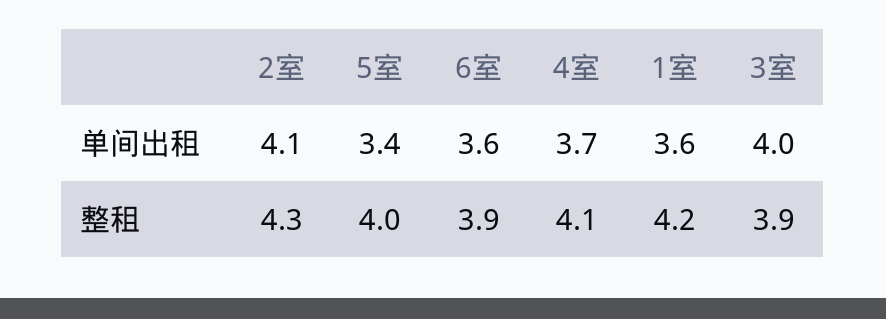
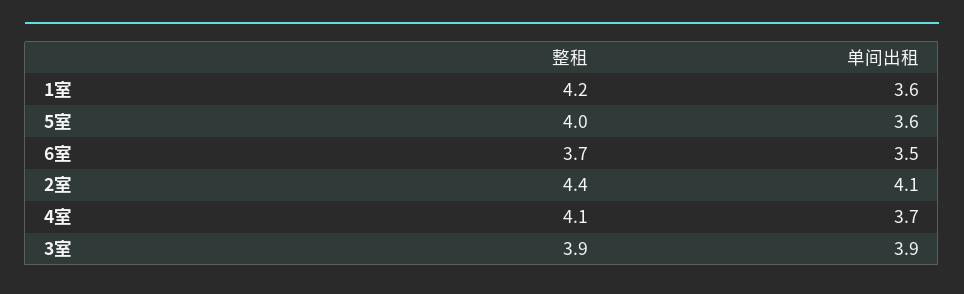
  {
    "2室": {
      "单间出租": 4.1,
-     "整租": 4.3
+     "整租": 4.4
    },
    "5室": {
-     "单间出租": 3.4,
+     "单间出租": 3.6,
      "整租": 4
    },
    "6室": {
-     "单间出租": 3.6,
+     "单间出租": 3.5,
-     "整租": 3.9
+     "整租": 3.7
    },
    "4室": {
      "单间出租": 3.7,
      "整租": 4.1
    },
    "1室": {
      "单间出租": 3.6,
      "整租": 4.2
    },
    "3室": {
-     "单间出租": 4,
+     "单间出租": 3.9,
      "整租": 3.9
    }
  }

